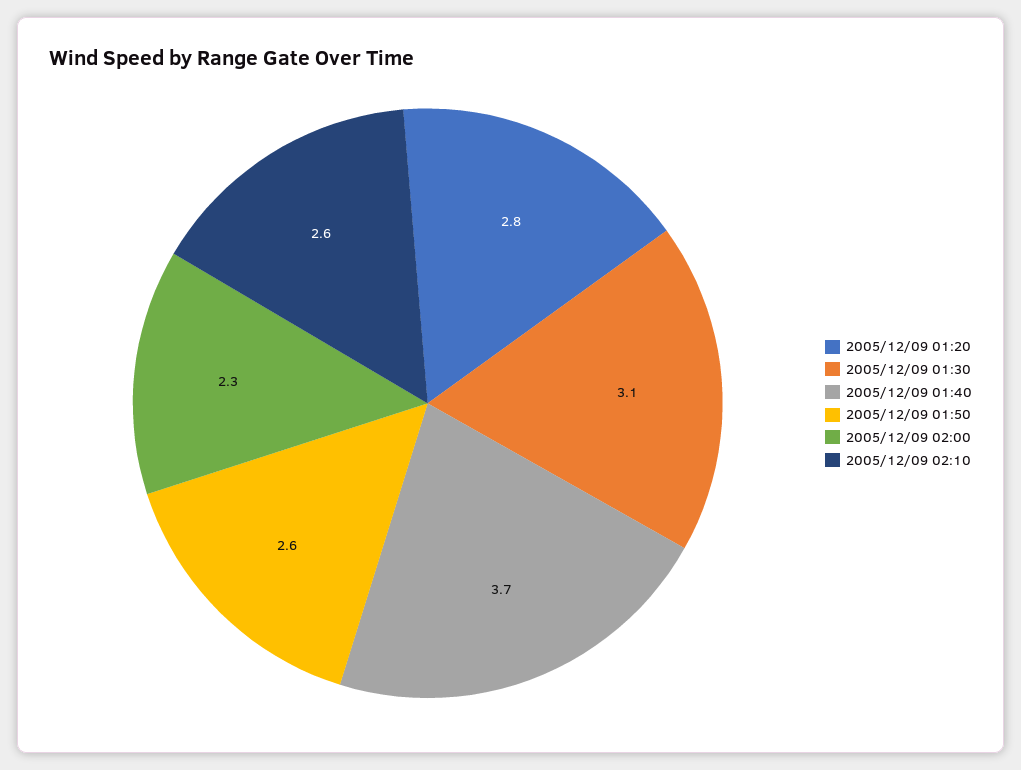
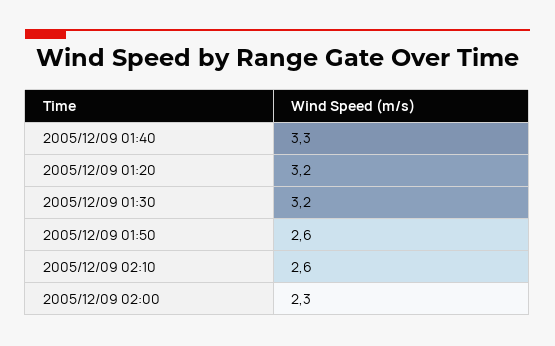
  {
-   "2005/12/09 01:20": 2.8,
+   "2005/12/09 01:20": 3.2,
-   "2005/12/09 01:30": 3.1,
+   "2005/12/09 01:30": 3.2,
-   "2005/12/09 01:40": 3.7,
+   "2005/12/09 01:40": 3.3,
    "2005/12/09 01:50": 2.6,
    "2005/12/09 02:00": 2.3,
    "2005/12/09 02:10": 2.6
  }

